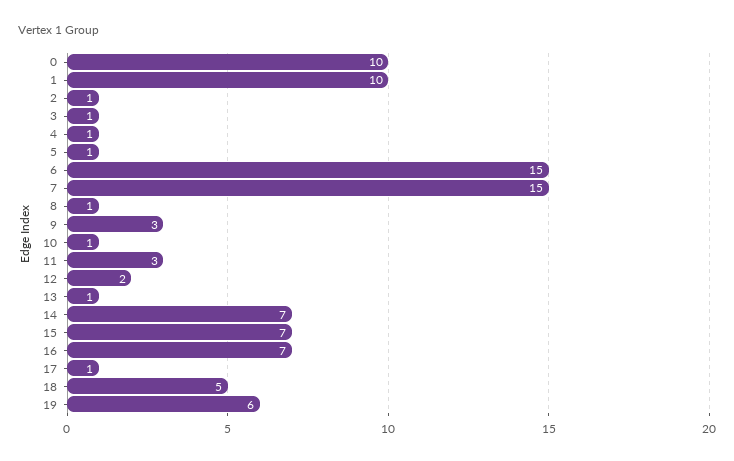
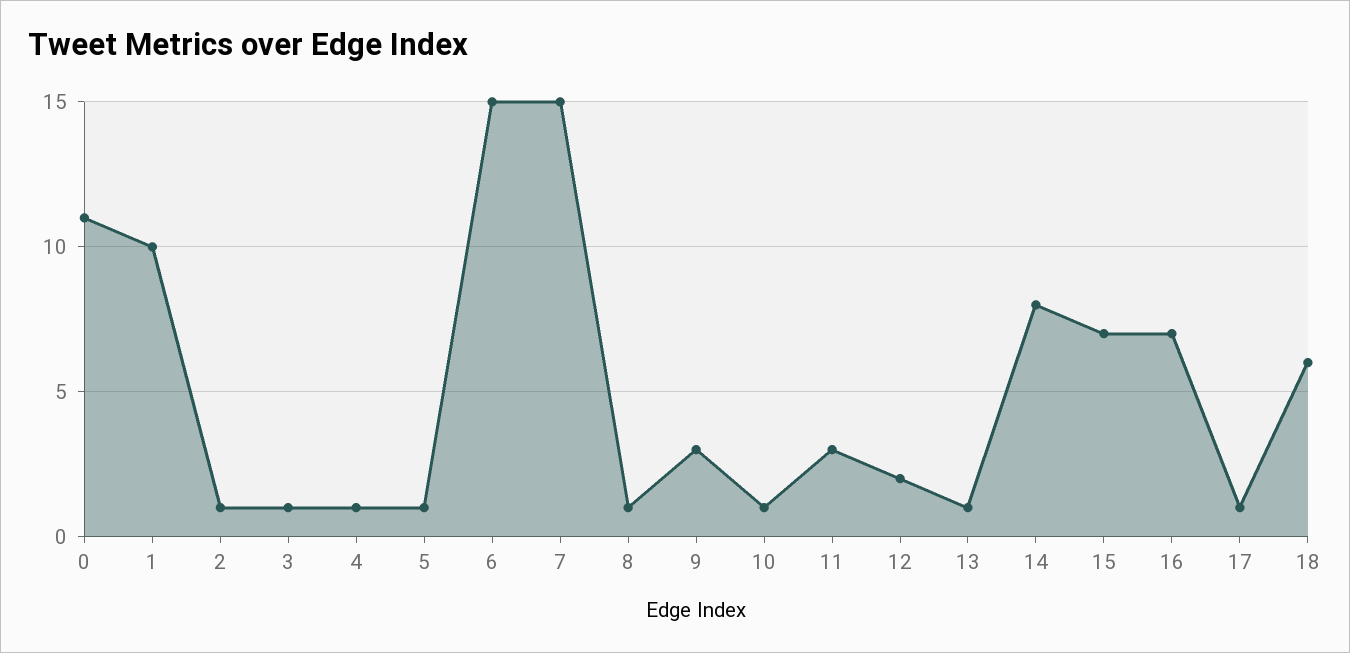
  {
-   "0": 10,
+   "0": 11,
    "1": 10,
    "2": 1,
    "3": 1,
    "4": 1,
    "5": 1,
    "6": 15,
    "7": 15,
    "8": 1,
    "9": 3,
    "10": 1,
    "11": 3,
    "12": 2,
    "13": 1,
-   "14": 7,
+   "14": 8,
    "15": 7,
    "16": 7,
    "17": 1,
-   "18": 5,
+   "18": 6
-   "19": 6
  }

